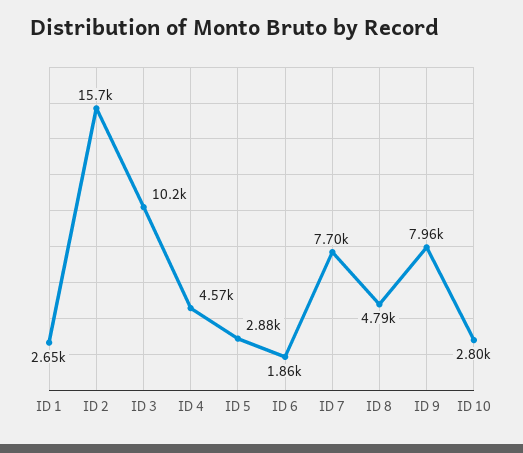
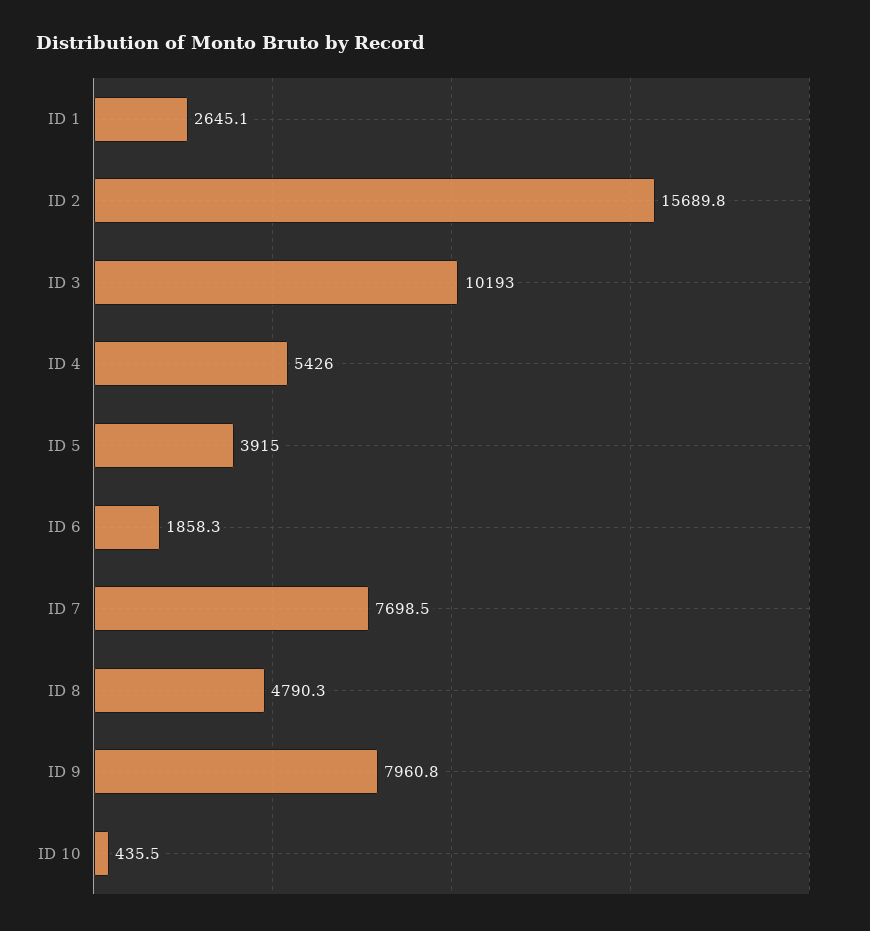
  {
    "ID 1": 2645.1,
    "ID 2": 15689.8,
    "ID 3": 10193,
-   "ID 4": 4570,
+   "ID 4": 5426,
-   "ID 5": 2880,
+   "ID 5": 3915,
    "ID 6": 1858.3,
    "ID 7": 7698.5,
    "ID 8": 4790.3,
    "ID 9": 7960.8,
-   "ID 10": 2800
+   "ID 10": 435.5
  }

